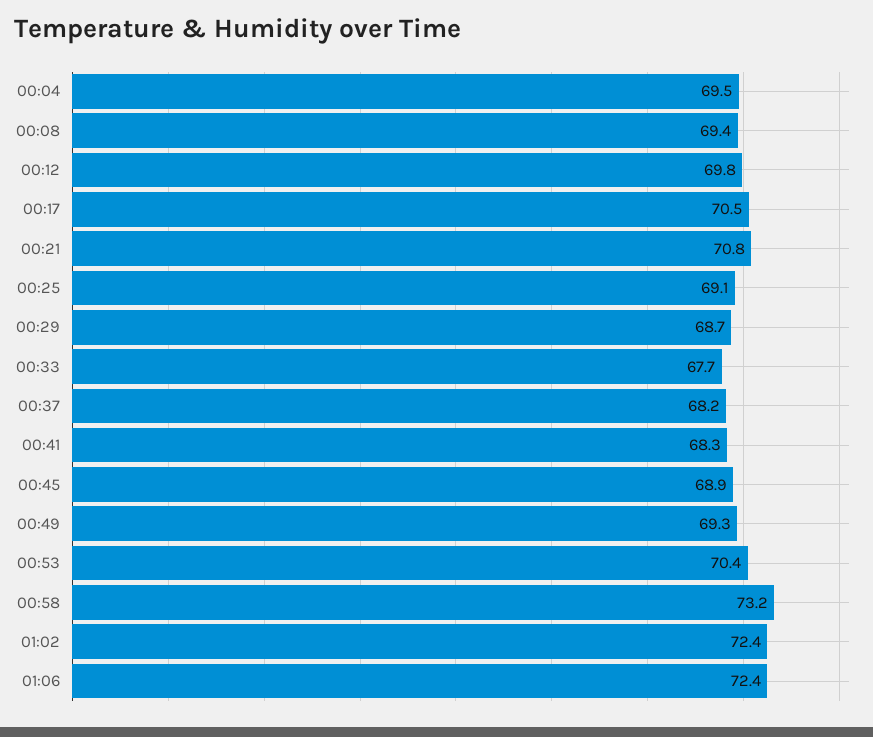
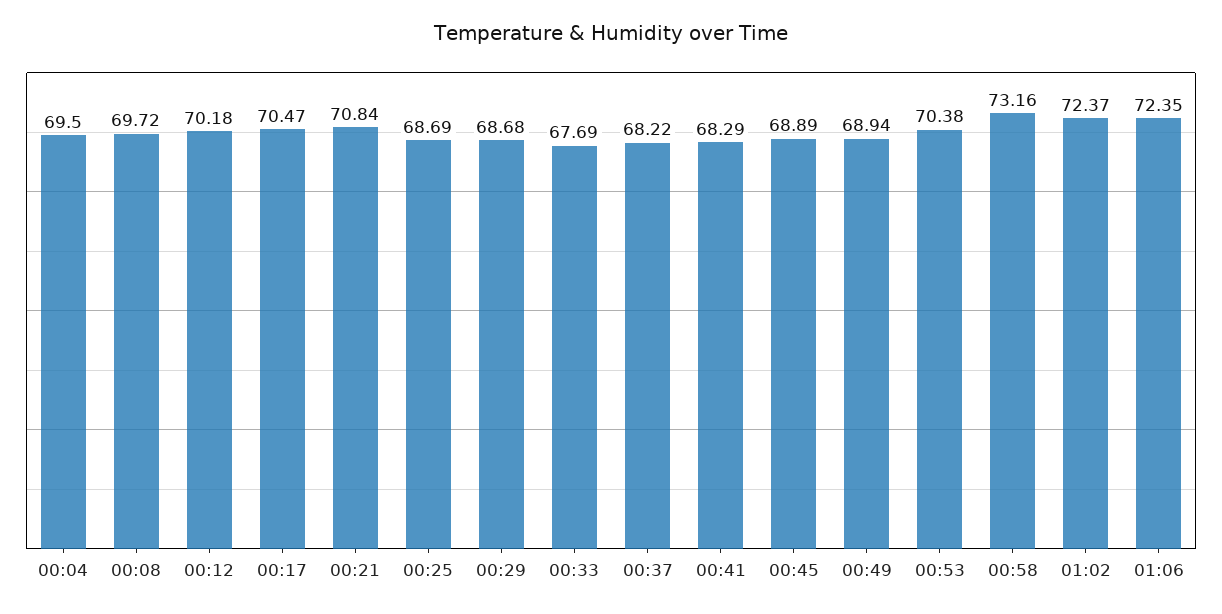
  {
    "00:04": 69.5,
-   "00:08": 69.4,
+   "00:08": 69.72,
-   "00:12": 69.8,
+   "00:12": 70.18,
    "00:17": 70.47,
    "00:21": 70.84,
-   "00:25": 69.1,
+   "00:25": 68.69,
    "00:29": 68.68,
    "00:33": 67.69,
    "00:37": 68.22,
    "00:41": 68.29,
    "00:45": 68.89,
-   "00:49": 69.3,
+   "00:49": 68.94,
    "00:53": 70.38,
    "00:58": 73.16,
    "01:02": 72.37,
    "01:06": 72.35
  }

